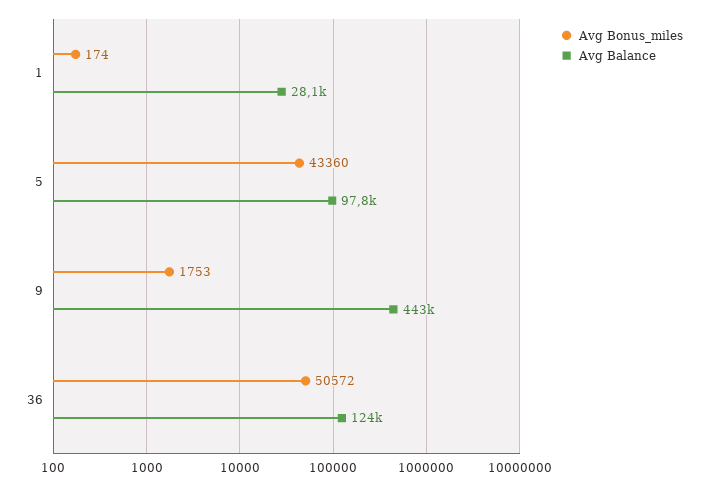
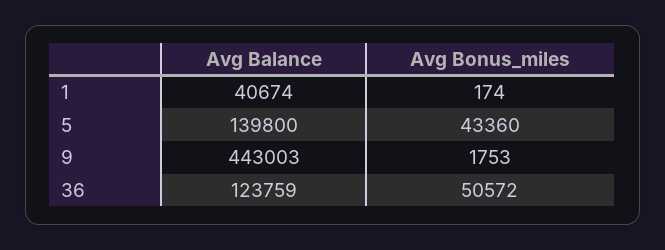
  {
    "Avg Bonus_miles": {
      "1": 174,
      "5": 43360,
      "9": 1753,
      "36": 50572
    },
    "Avg Balance": {
-     "1": 28100,
+     "1": 40674,
-     "5": 97800,
+     "5": 139800,
      "9": 443003,
      "36": 123759
    }
  }

